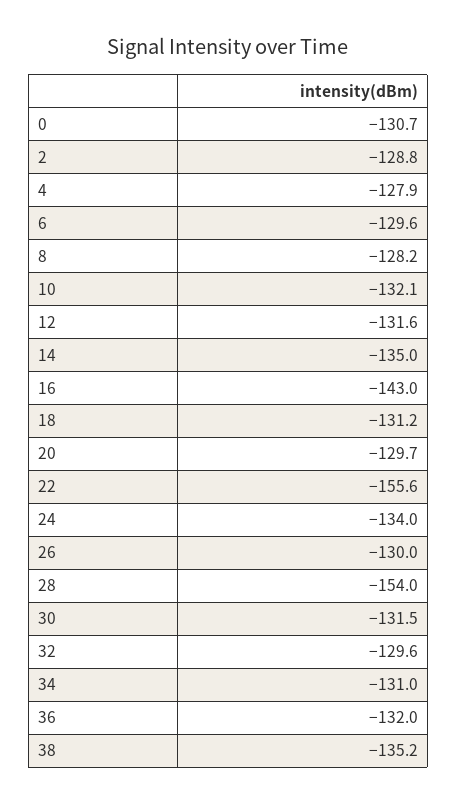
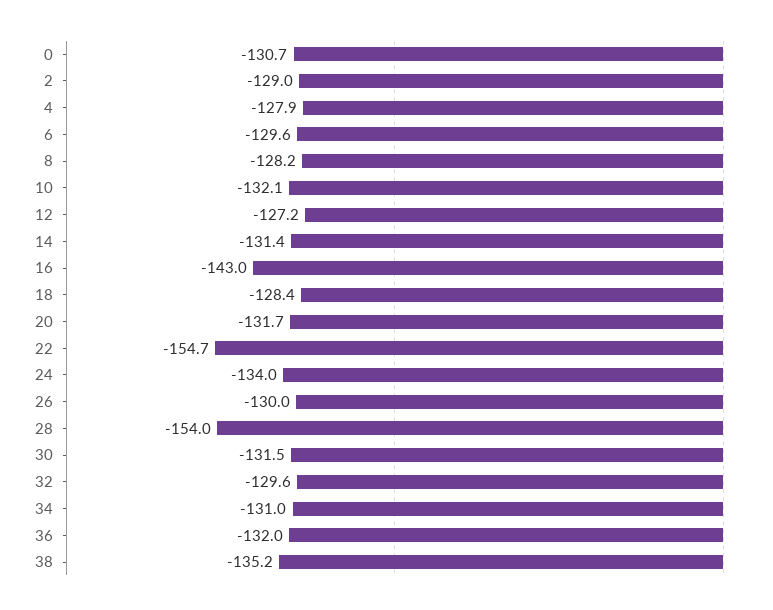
  {
    "0": -130.7,
-   "2": -128.8,
+   "2": -129,
    "4": -127.9,
    "6": -129.6,
    "8": -128.2,
    "10": -132.1,
-   "12": -131.6,
+   "12": -127.2,
-   "14": -135,
+   "14": -131.4,
    "16": -143,
-   "18": -131.2,
+   "18": -128.4,
-   "20": -129.7,
+   "20": -131.7,
-   "22": -155.6,
+   "22": -154.7,
    "24": -134,
    "26": -130,
    "28": -154,
    "30": -131.5,
    "32": -129.6,
    "34": -131,
    "36": -132,
    "38": -135.2
  }

